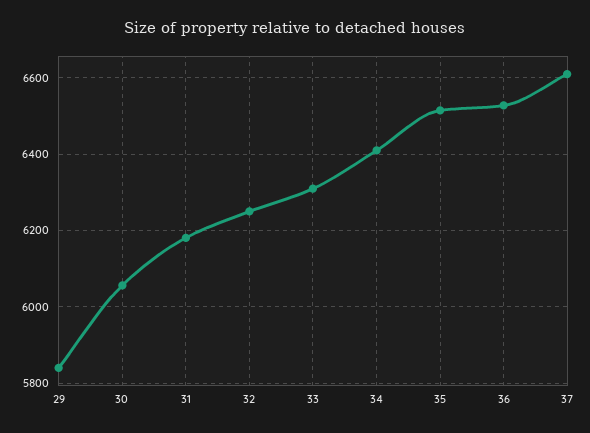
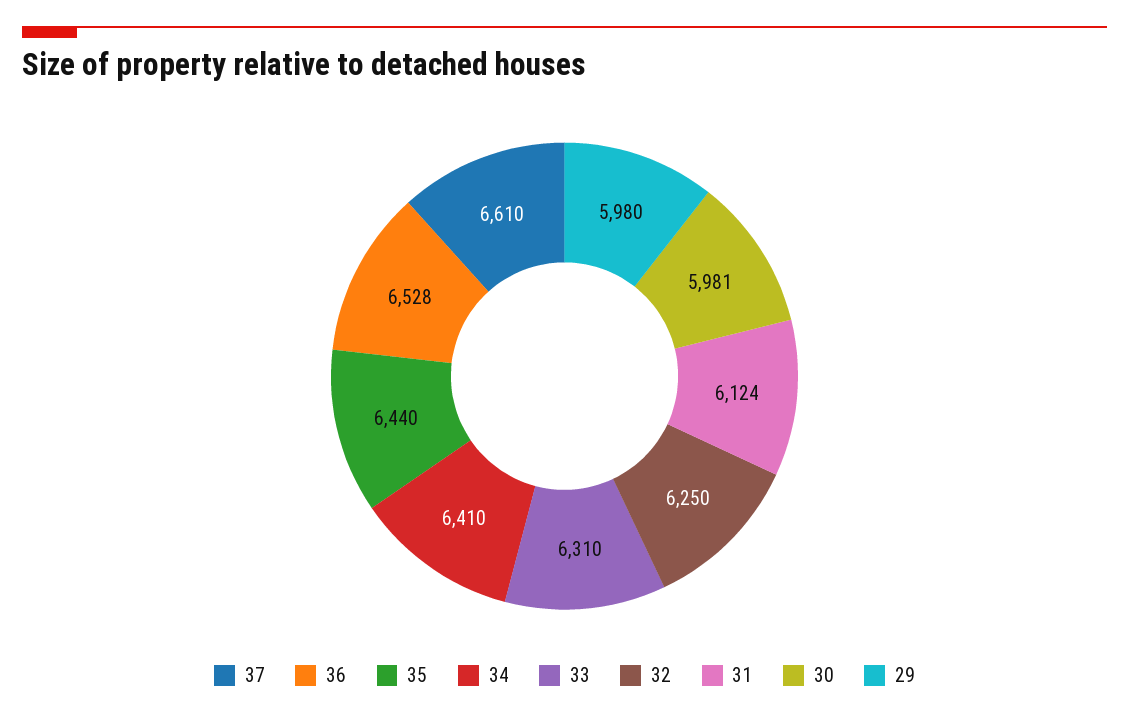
  {
-   "29": 5840,
+   "29": 5980,
-   "30": 6060,
+   "30": 5981,
-   "31": 6180,
+   "31": 6124,
    "32": 6250,
    "33": 6310,
    "34": 6410,
-   "35": 6520,
+   "35": 6440,
    "36": 6528,
    "37": 6610
  }

